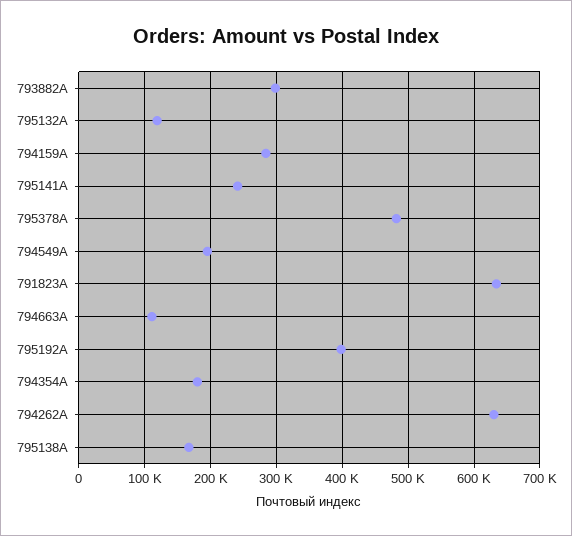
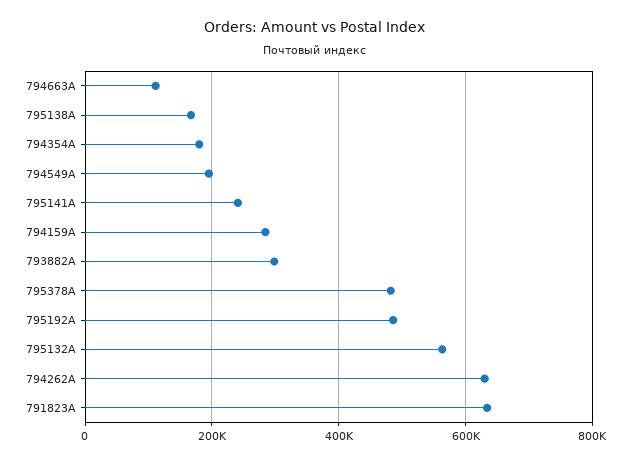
  {
    "793882A": 300000,
-   "795132A": 120000,
+   "795132A": 560000,
    "794159A": 280000,
    "795141A": 240000,
    "795378A": 480000,
    "794549A": 200000,
    "791823A": 630000,
    "794663A": 110000,
-   "795192A": 400000,
+   "795192A": 480000,
    "794354A": 180000,
    "794262A": 630000,
    "795138A": 170000
  }

